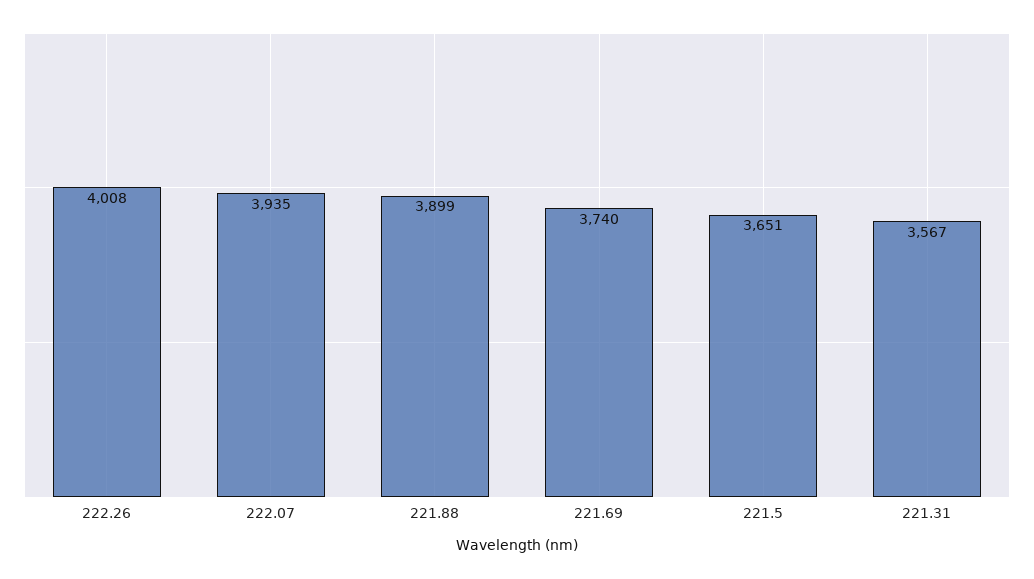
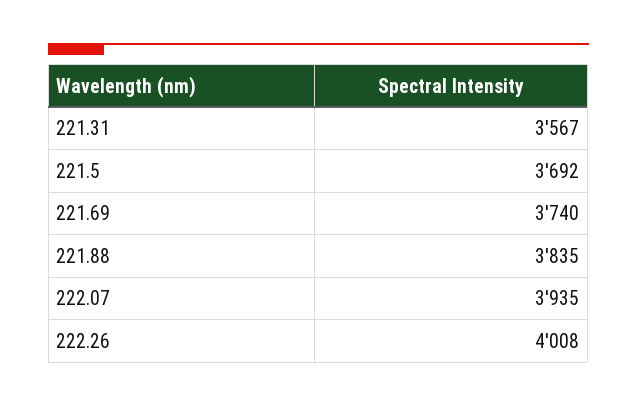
  {
    "222.26": 4008,
    "222.07": 3935,
-   "221.88": 3899,
+   "221.88": 3835,
    "221.69": 3740,
-   "221.5": 3651,
+   "221.5": 3692,
    "221.31": 3567
  }

